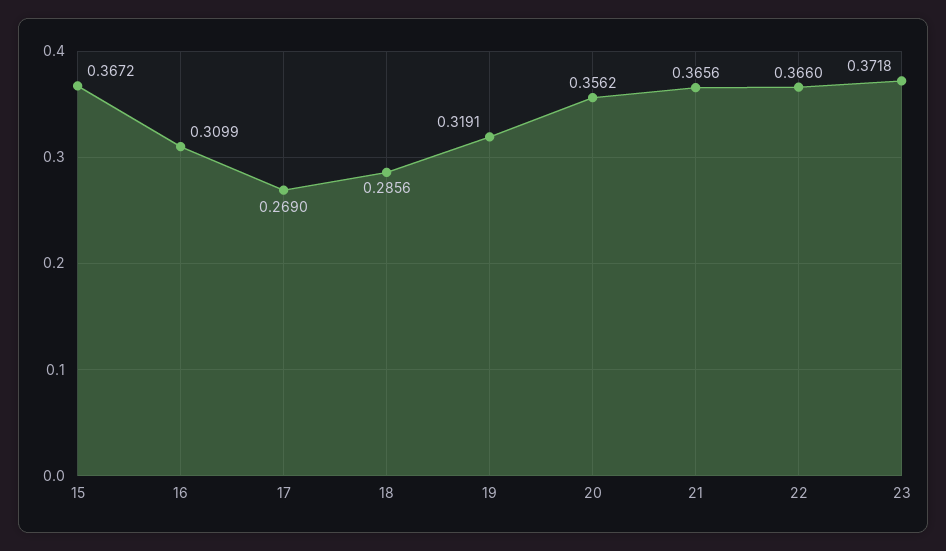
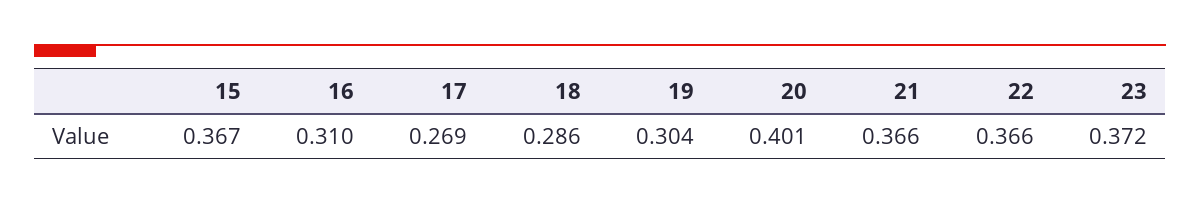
  {
    "15": 0.3672,
    "16": 0.3099,
    "17": 0.269,
    "18": 0.2856,
-   "19": 0.3191,
+   "19": 0.304,
-   "20": 0.3562,
+   "20": 0.401,
    "21": 0.3656,
    "22": 0.366,
    "23": 0.3718
  }

